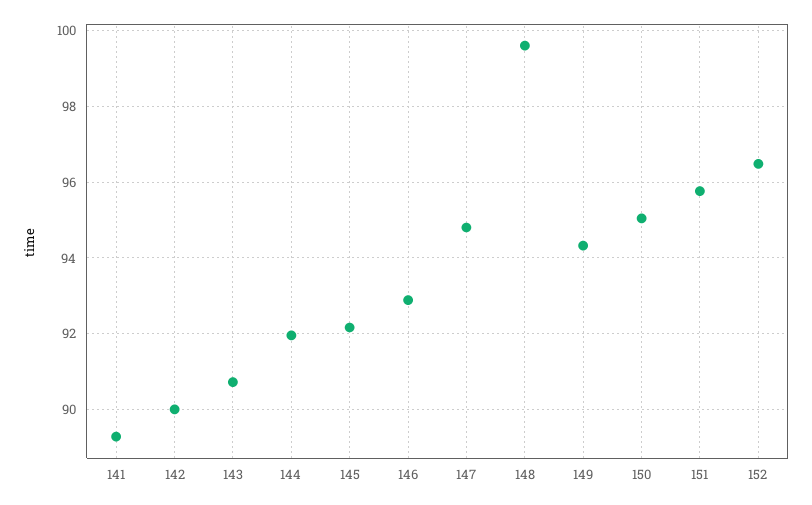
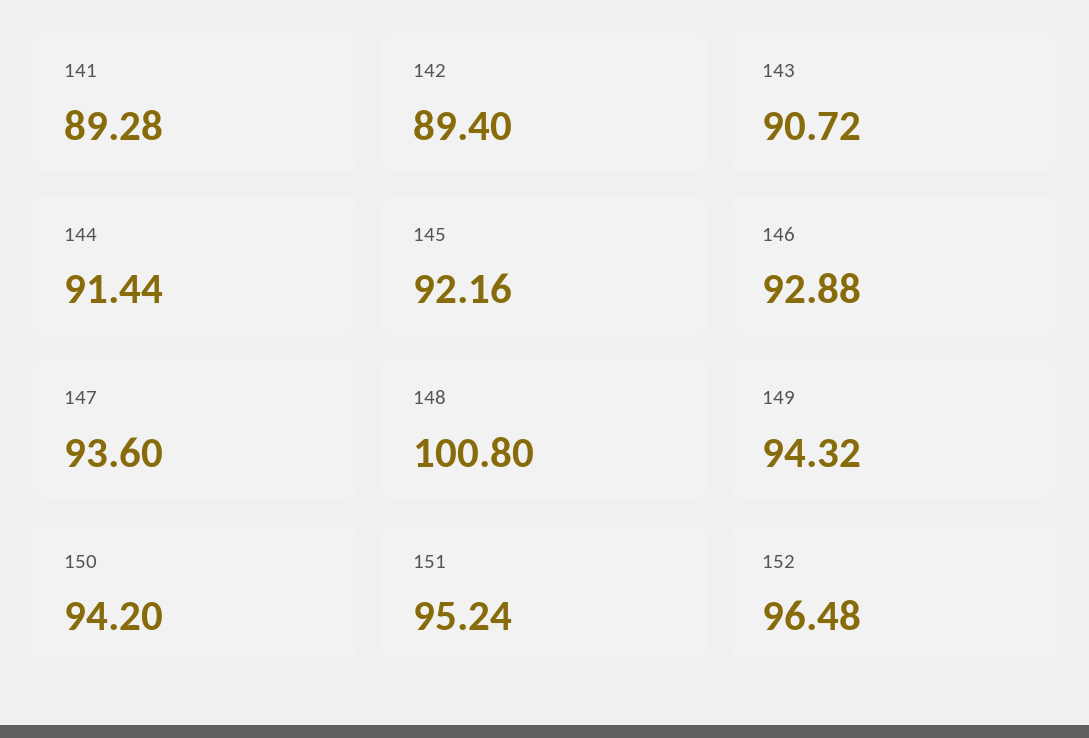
  {
    "141": 89.28,
-   "142": 90,
+   "142": 89.4,
    "143": 90.72,
-   "144": 92,
+   "144": 91.44,
    "145": 92.16,
    "146": 92.88,
-   "147": 94.8,
+   "147": 93.6,
-   "148": 99.6,
+   "148": 100.8,
    "149": 94.32,
-   "150": 95,
+   "150": 94.2,
-   "151": 95.8,
+   "151": 95.24,
    "152": 96.48
  }

